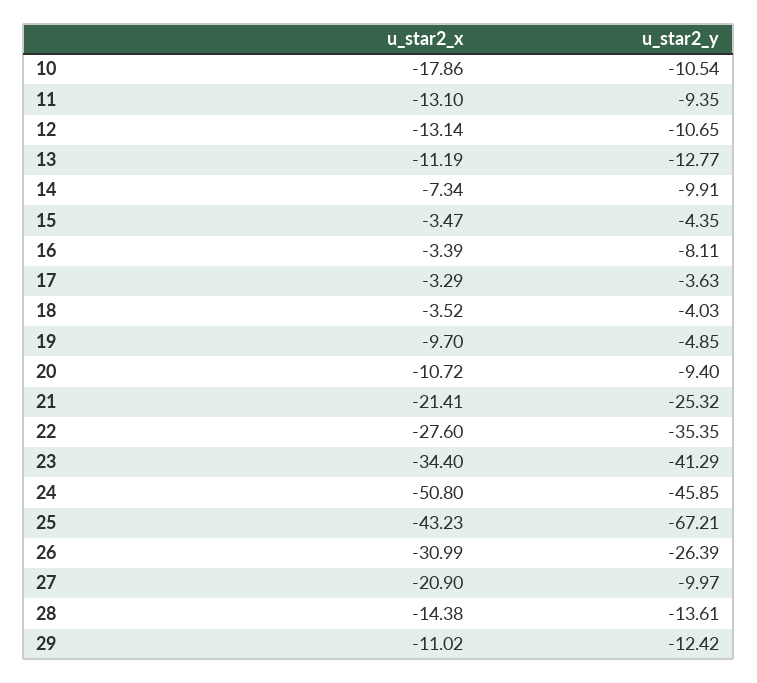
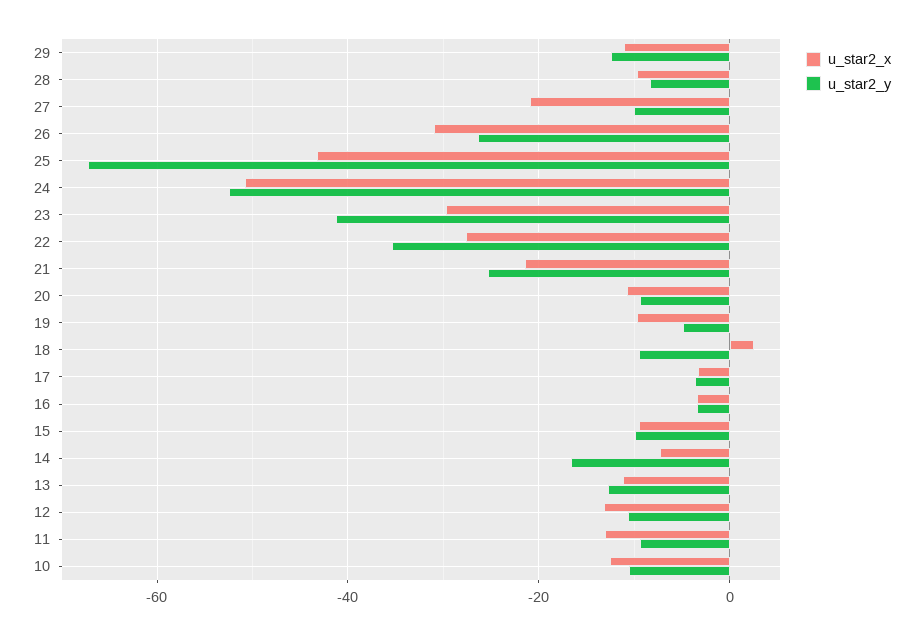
  {
    "u_star2_x": {
-     "10": -17.86,
+     "10": -12,
      "11": -13.1,
      "12": -13.14,
      "13": -11.19,
      "14": -7.34,
-     "15": -3.47,
+     "15": -10,
      "16": -3.39,
      "17": -3.29,
-     "18": -3.52,
+     "18": 2,
      "19": -9.7,
      "20": -10.72,
      "21": -21.41,
      "22": -27.6,
-     "23": -34.4,
+     "23": -30,
      "24": -50.8,
      "25": -43.23,
      "26": -30.99,
      "27": -20.9,
-     "28": -14.38,
+     "28": -10,
      "29": -11.02
    },
    "u_star2_y": {
      "10": -10.54,
      "11": -9.35,
      "12": -10.65,
      "13": -12.77,
-     "14": -9.91,
+     "14": -16,
-     "15": -4.35,
+     "15": -10,
-     "16": -8.11,
+     "16": -4,
      "17": -3.63,
-     "18": -4.03,
+     "18": -10,
      "19": -4.85,
      "20": -9.4,
      "21": -25.32,
      "22": -35.35,
      "23": -41.29,
-     "24": -45.85,
+     "24": -52,
      "25": -67.21,
      "26": -26.39,
      "27": -9.97,
-     "28": -13.61,
+     "28": -8,
      "29": -12.42
    }
  }

